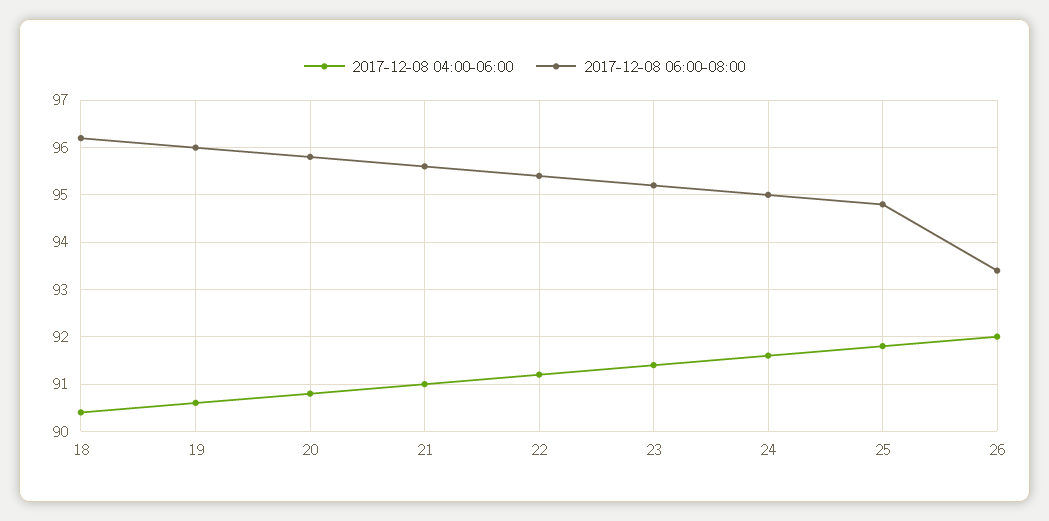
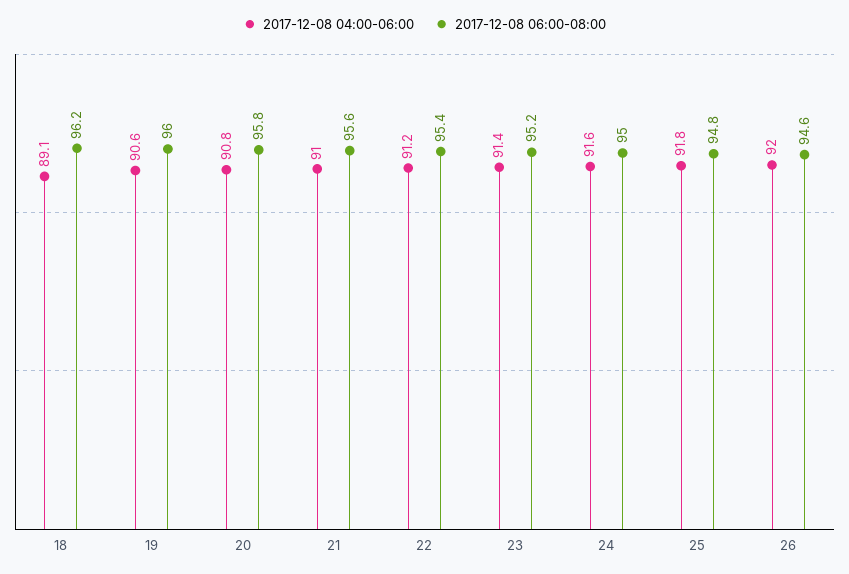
  {
    "2017-12-08 04:00-06:00": {
-     "18": 90.5,
+     "18": 89.1,
      "19": 90.6,
      "20": 90.8,
      "21": 91,
      "22": 91.2,
      "23": 91.4,
      "24": 91.6,
      "25": 91.8,
      "26": 92
    },
    "2017-12-08 06:00-08:00": {
      "18": 96.2,
      "19": 96,
      "20": 95.8,
      "21": 95.6,
      "22": 95.4,
      "23": 95.2,
      "24": 95,
      "25": 94.8,
-     "26": 93.5
+     "26": 94.6
    }
  }

